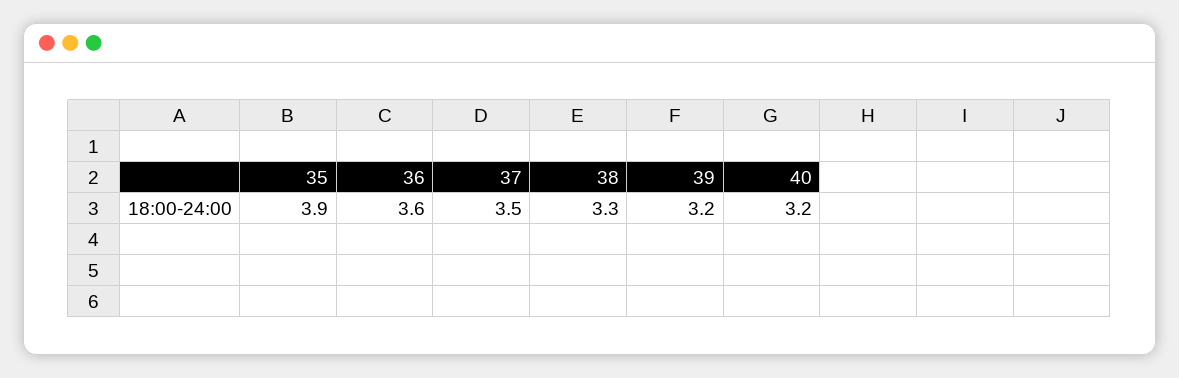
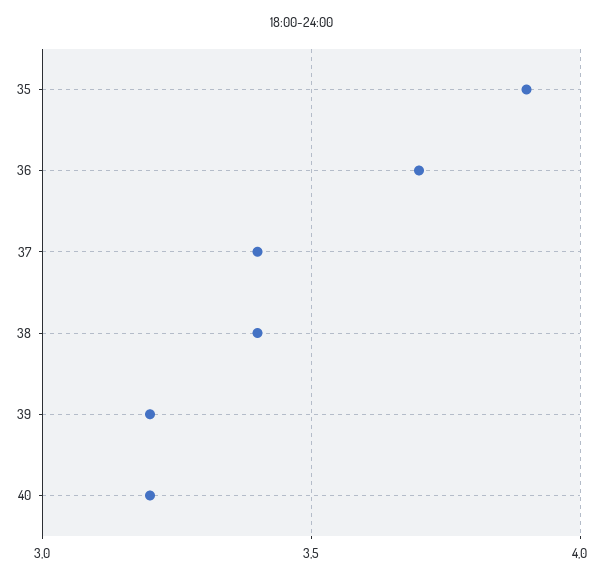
  {
    "35": 3.9,
-   "36": 3.6,
+   "36": 3.7,
-   "37": 3.5,
+   "37": 3.4,
-   "38": 3.3,
+   "38": 3.4,
    "39": 3.2,
    "40": 3.2
  }

